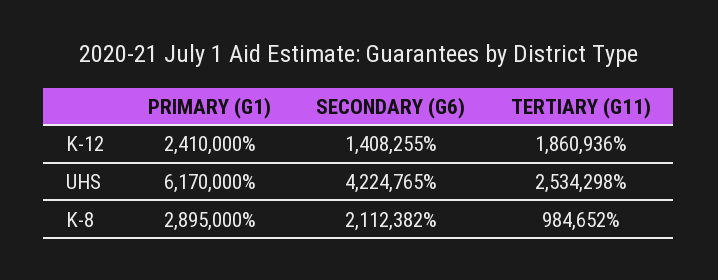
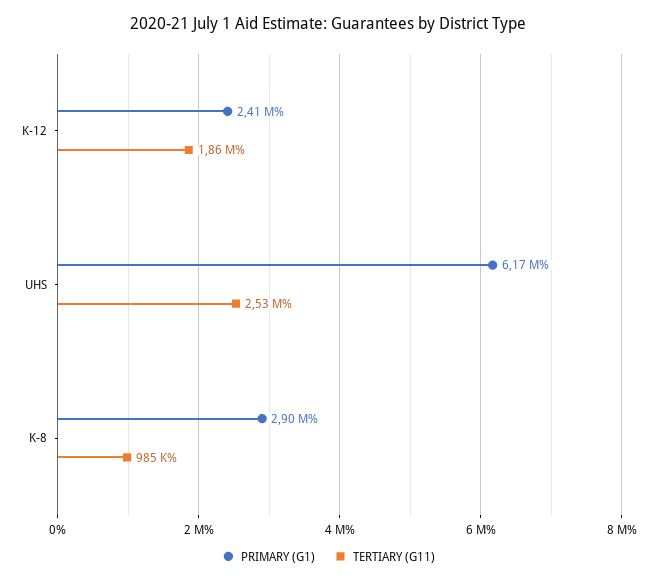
  {
    "PRIMARY (G1)": {
      "K-12": 2410000,
      "UHS": 6170000,
      "K-8": 2895000
    },
-   "SECONDARY (G6)": {
-     "K-12": 1408255,
-     "UHS": 4224765,
-     "K-8": 2112382
-   },
    "TERTIARY (G11)": {
      "K-12": 1860936,
      "UHS": 2534298,
      "K-8": 984652
    }
  }

